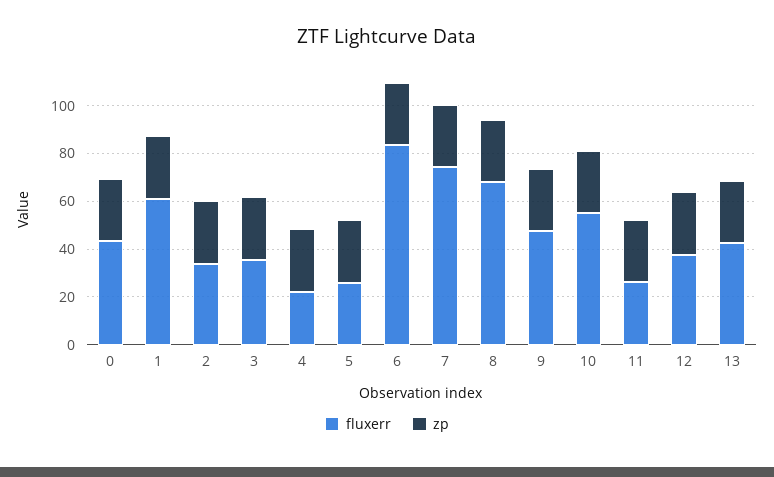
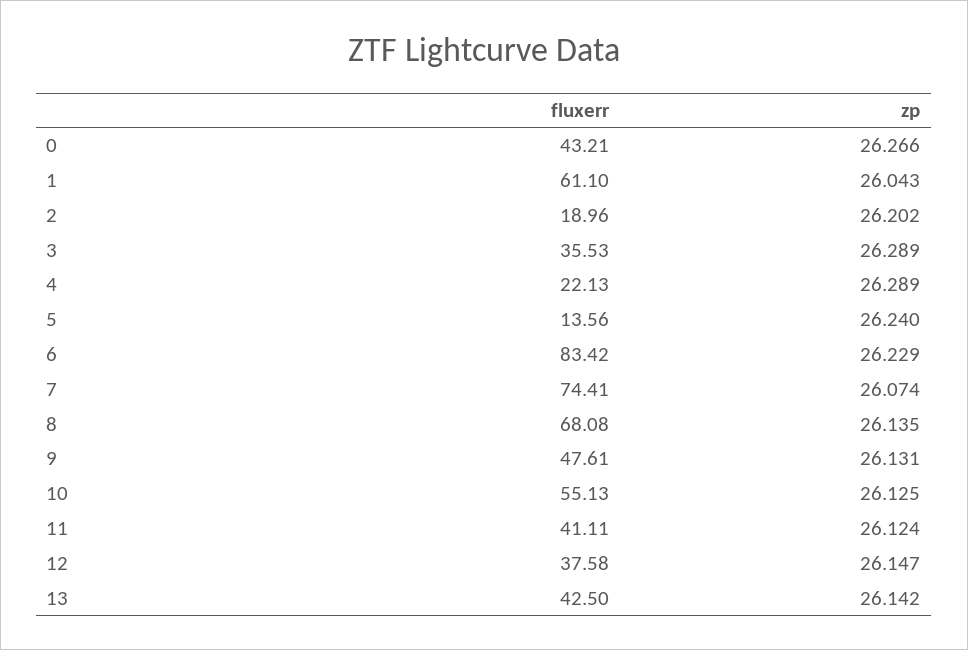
  {
    "fluxerr": {
      "0": 43.21,
      "1": 61.1,
-     "2": 35,
+     "2": 18.96,
      "3": 35.53,
      "4": 22.13,
-     "5": 25,
+     "5": 13.56,
      "6": 83.42,
      "7": 74.41,
      "8": 68.08,
      "9": 47.61,
      "10": 55.13,
-     "11": 25,
+     "11": 41.11,
      "12": 37.58,
      "13": 42.5
    },
    "zp": {
      "0": 26.266,
      "1": 26.043,
      "2": 26.202,
      "3": 26.289,
      "4": 26.289,
      "5": 26.24,
      "6": 26.229,
      "7": 26.074,
      "8": 26.135,
      "9": 26.131,
      "10": 26.125,
      "11": 26.124,
      "12": 26.147,
      "13": 26.142
    }
  }

